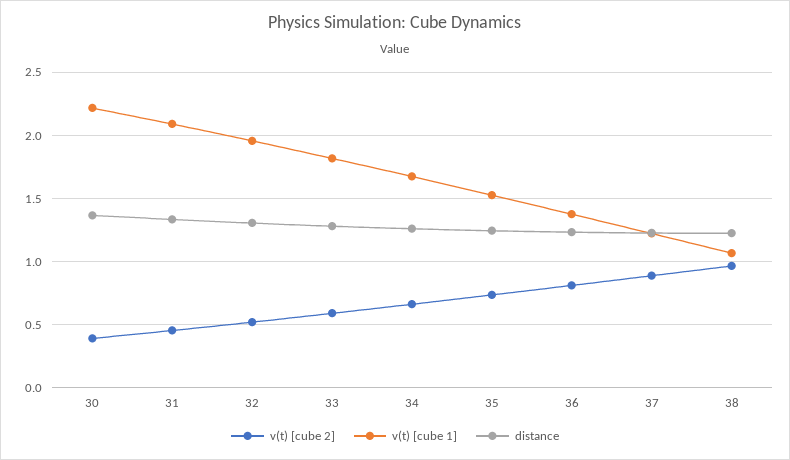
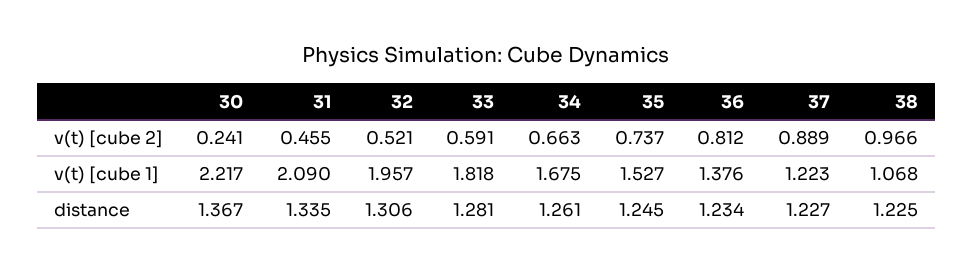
  {
    "v(t) [cube 2]": {
-     "30": 0.4,
+     "30": 0.241,
      "31": 0.455,
      "32": 0.521,
      "33": 0.591,
      "34": 0.663,
      "35": 0.737,
      "36": 0.812,
      "37": 0.889,
      "38": 0.966
    },
    "v(t) [cube 1]": {
      "30": 2.217,
      "31": 2.09,
      "32": 1.957,
      "33": 1.818,
      "34": 1.675,
      "35": 1.527,
      "36": 1.376,
      "37": 1.223,
      "38": 1.068
    },
    "distance": {
      "30": 1.367,
      "31": 1.335,
      "32": 1.306,
      "33": 1.281,
      "34": 1.261,
      "35": 1.245,
      "36": 1.234,
      "37": 1.227,
      "38": 1.225
    }
  }

